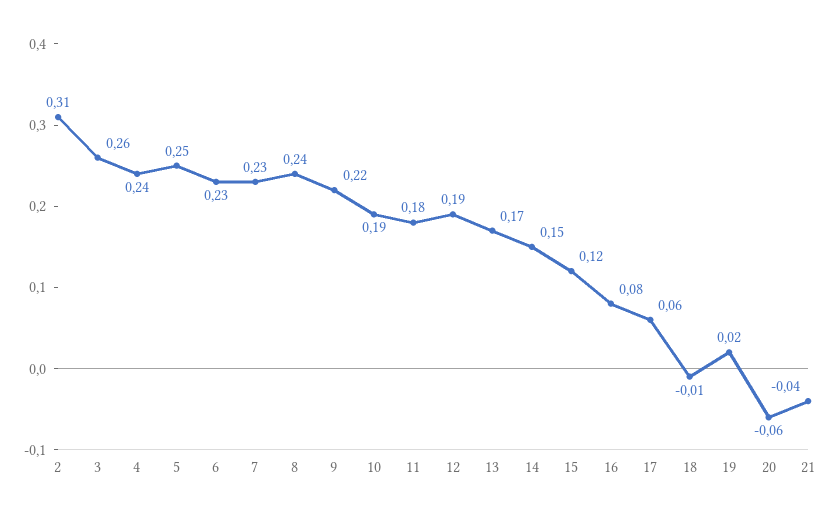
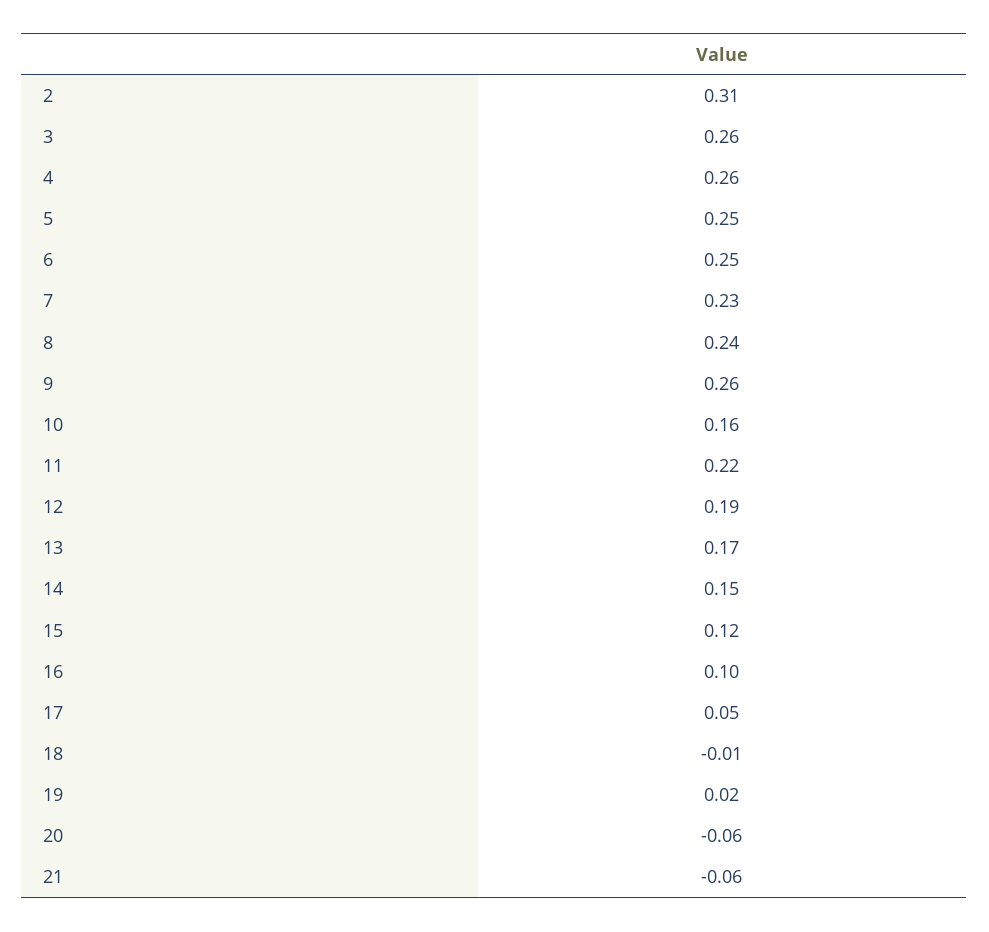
  {
    "2": 0.31,
    "3": 0.26,
-   "4": 0.24,
+   "4": 0.26,
    "5": 0.25,
-   "6": 0.23,
+   "6": 0.25,
    "7": 0.23,
    "8": 0.24,
-   "9": 0.22,
+   "9": 0.26,
-   "10": 0.19,
+   "10": 0.16,
-   "11": 0.18,
+   "11": 0.22,
    "12": 0.19,
    "13": 0.17,
    "14": 0.15,
    "15": 0.12,
-   "16": 0.08,
+   "16": 0.1,
-   "17": 0.06,
+   "17": 0.05,
    "18": -0.01,
    "19": 0.02,
    "20": -0.06,
-   "21": -0.04
+   "21": -0.06
  }

